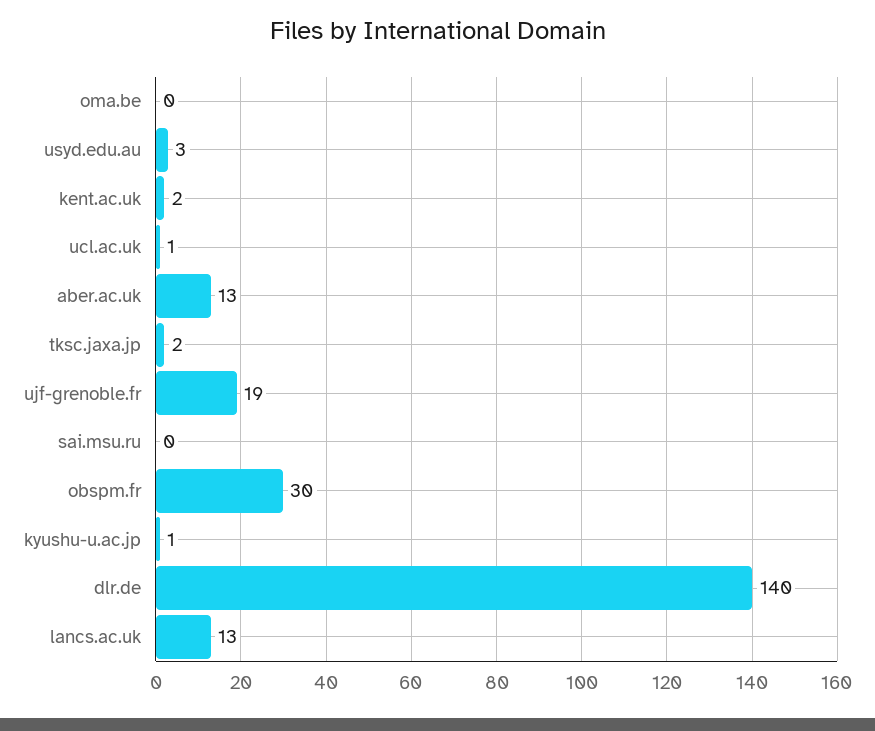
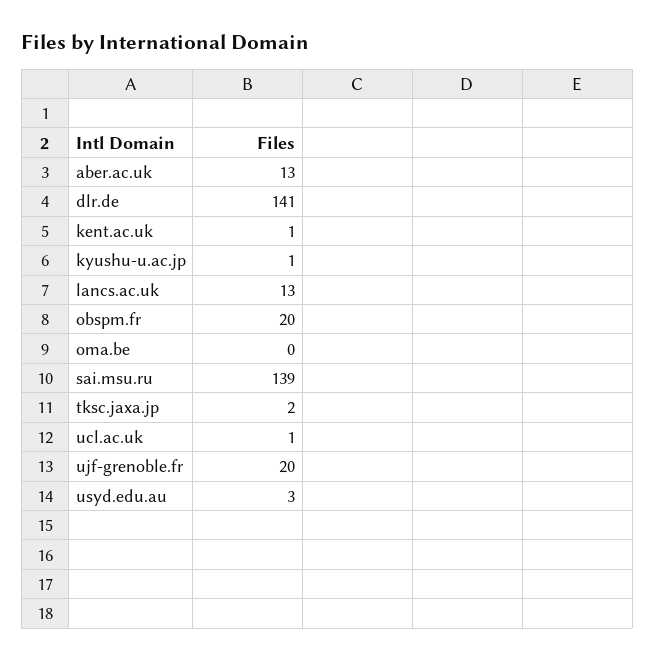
  {
    "oma.be": 0,
    "usyd.edu.au": 3,
-   "kent.ac.uk": 2,
+   "kent.ac.uk": 1,
    "ucl.ac.uk": 1,
    "aber.ac.uk": 13,
    "tksc.jaxa.jp": 2,
-   "ujf-grenoble.fr": 19,
+   "ujf-grenoble.fr": 20,
-   "sai.msu.ru": 0,
+   "sai.msu.ru": 139,
-   "obspm.fr": 30,
+   "obspm.fr": 20,
    "kyushu-u.ac.jp": 1,
-   "dlr.de": 140,
+   "dlr.de": 141,
    "lancs.ac.uk": 13
  }

